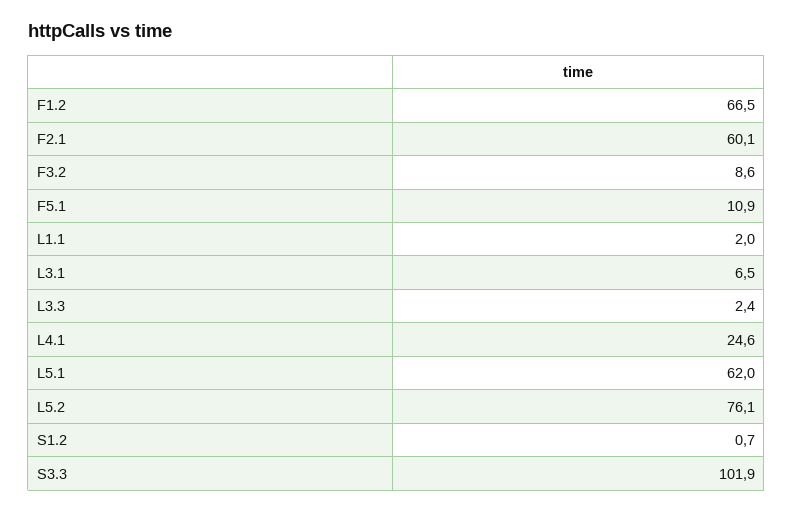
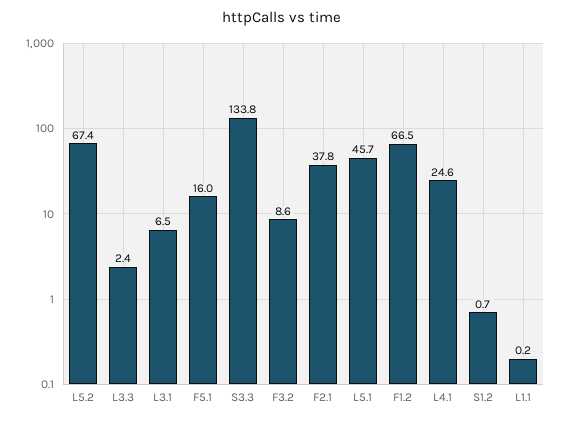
  {
    "F1.2": 66.5,
-   "F2.1": 60.1,
+   "F2.1": 37.8,
    "F3.2": 8.6,
-   "F5.1": 10.9,
+   "F5.1": 16,
-   "L1.1": 2,
+   "L1.1": 0.2,
    "L3.1": 6.5,
    "L3.3": 2.4,
    "L4.1": 24.6,
-   "L5.1": 62,
+   "L5.1": 45.7,
-   "L5.2": 76.1,
+   "L5.2": 67.4,
    "S1.2": 0.7,
-   "S3.3": 101.9
+   "S3.3": 133.8
  }

